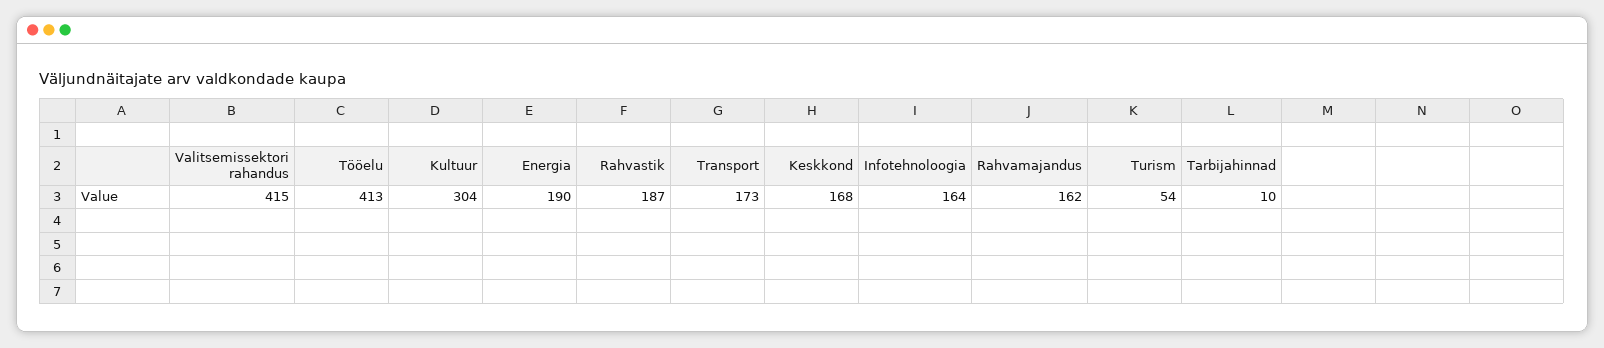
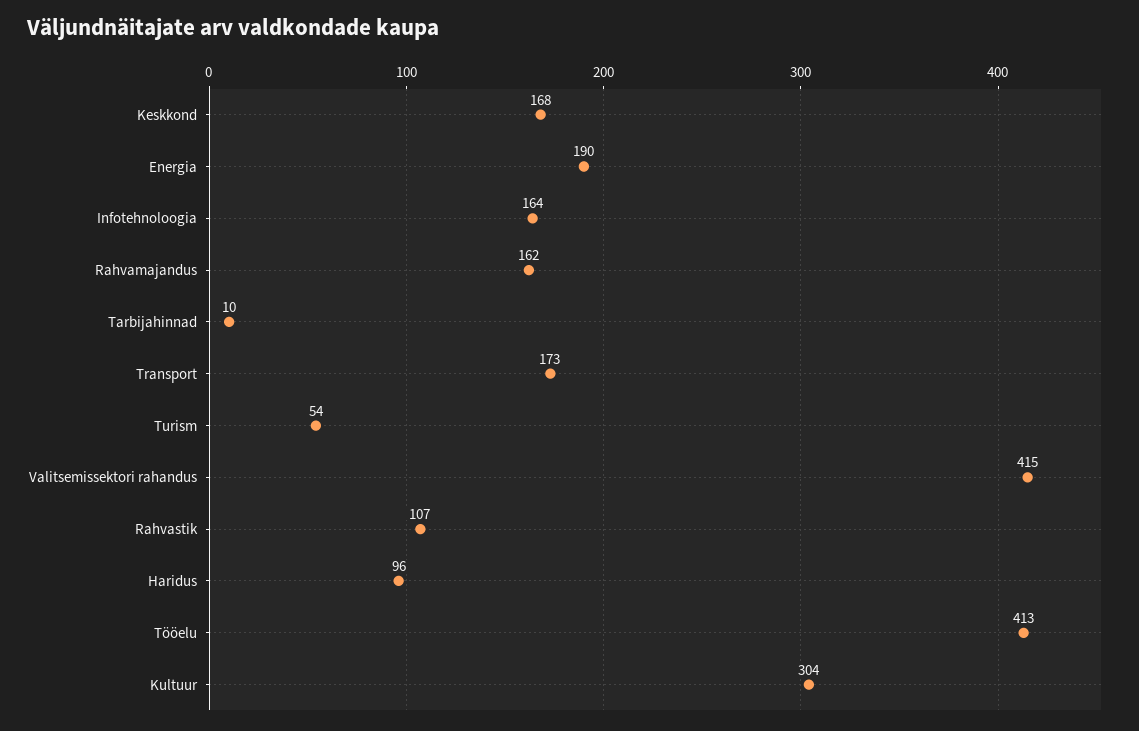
  {
    "Valitsemissektori rahandus": 415,
    "Tööelu": 413,
    "Kultuur": 304,
    "Energia": 190,
-   "Rahvastik": 187,
+   "Rahvastik": 107,
    "Transport": 173,
    "Keskkond": 168,
    "Infotehnoloogia": 164,
    "Rahvamajandus": 162,
    "Turism": 54,
-   "Tarbijahinnad": 10
+   "Tarbijahinnad": 10,
+   "Haridus": 96
  }

